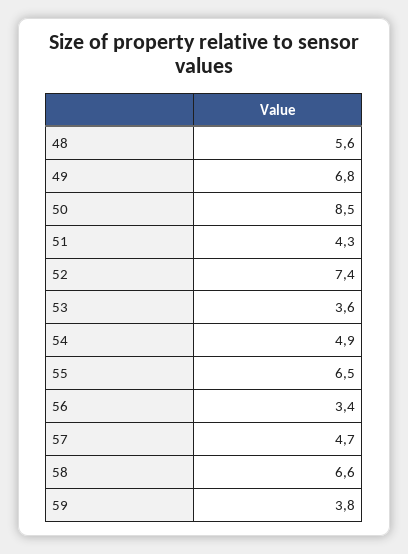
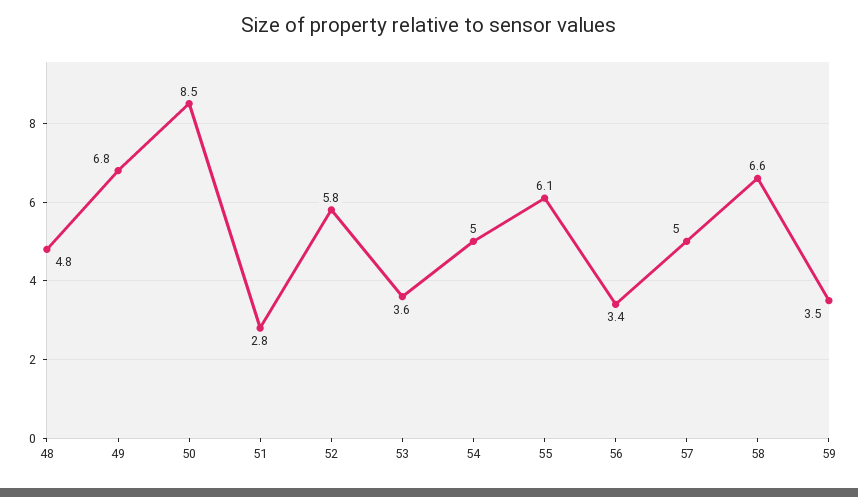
  {
-   "48": 5.6,
+   "48": 4.8,
    "49": 6.8,
    "50": 8.5,
-   "51": 4.3,
+   "51": 2.8,
-   "52": 7.4,
+   "52": 5.8,
    "53": 3.6,
-   "54": 4.9,
+   "54": 5,
-   "55": 6.5,
+   "55": 6.1,
    "56": 3.4,
-   "57": 4.7,
+   "57": 5,
    "58": 6.6,
-   "59": 3.8
+   "59": 3.5
  }

